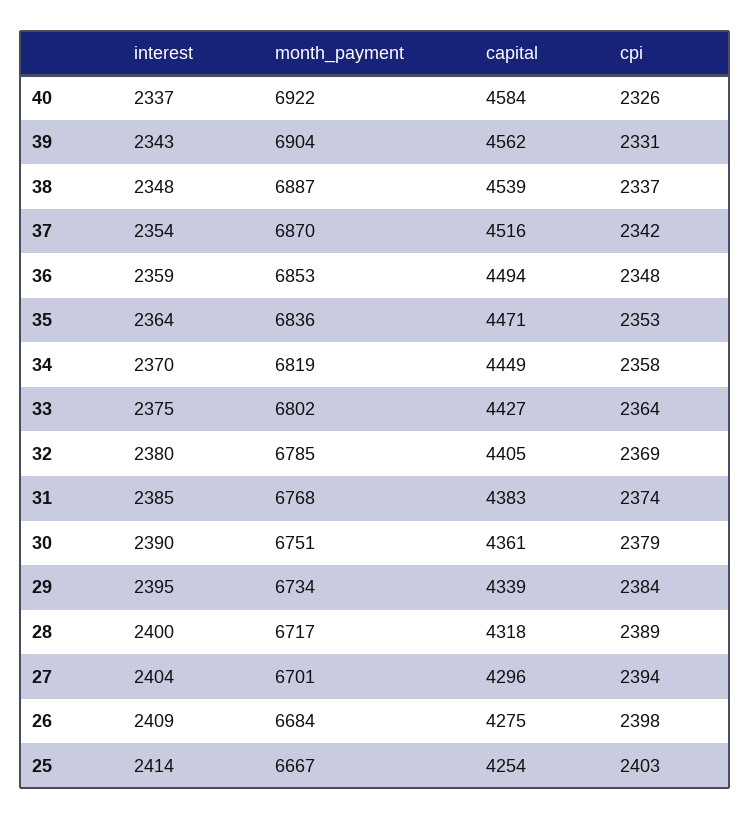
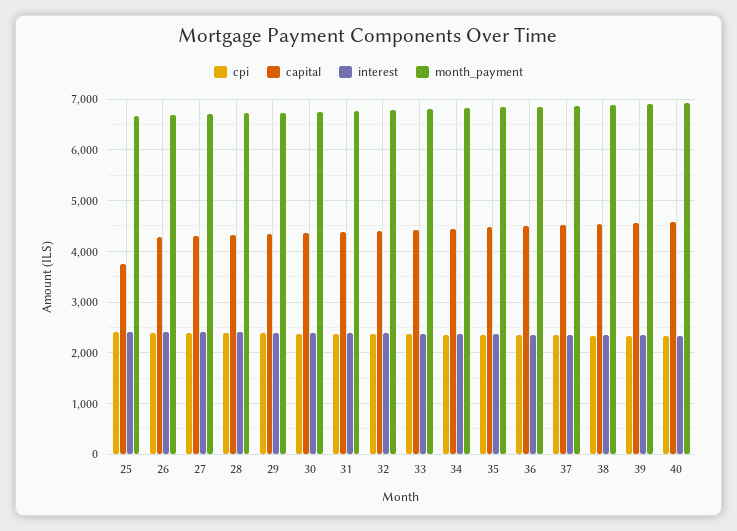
  {
    "interest": {
      "40": 2337,
      "39": 2343,
      "38": 2348,
      "37": 2354,
      "36": 2359,
      "35": 2364,
      "34": 2370,
      "33": 2375,
      "32": 2380,
      "31": 2385,
      "30": 2390,
      "29": 2395,
      "28": 2400,
      "27": 2404,
      "26": 2409,
      "25": 2414
    },
    "month_payment": {
      "40": 6922,
      "39": 6904,
      "38": 6887,
      "37": 6870,
      "36": 6853,
      "35": 6836,
      "34": 6819,
      "33": 6802,
      "32": 6785,
      "31": 6768,
      "30": 6751,
      "29": 6734,
      "28": 6717,
      "27": 6701,
      "26": 6684,
      "25": 6667
    },
    "capital": {
      "40": 4584,
      "39": 4562,
      "38": 4539,
      "37": 4516,
      "36": 4494,
      "35": 4471,
      "34": 4449,
      "33": 4427,
      "32": 4405,
      "31": 4383,
      "30": 4361,
      "29": 4339,
      "28": 4318,
      "27": 4296,
      "26": 4275,
-     "25": 4254
+     "25": 3800
    },
    "cpi": {
      "40": 2326,
      "39": 2331,
      "38": 2337,
      "37": 2342,
      "36": 2348,
      "35": 2353,
      "34": 2358,
      "33": 2364,
      "32": 2369,
      "31": 2374,
      "30": 2379,
      "29": 2384,
      "28": 2389,
      "27": 2394,
      "26": 2398,
      "25": 2403
    }
  }

